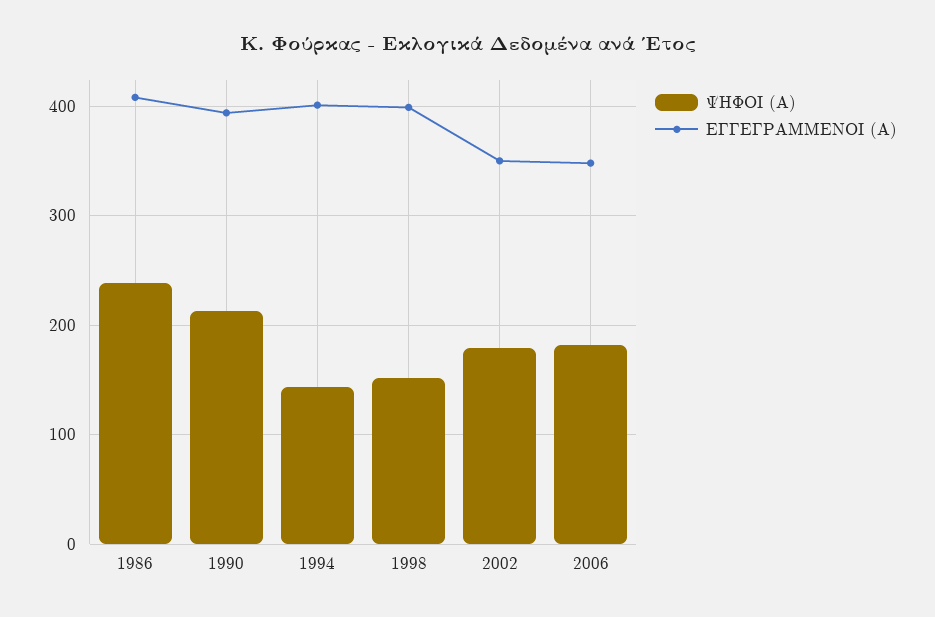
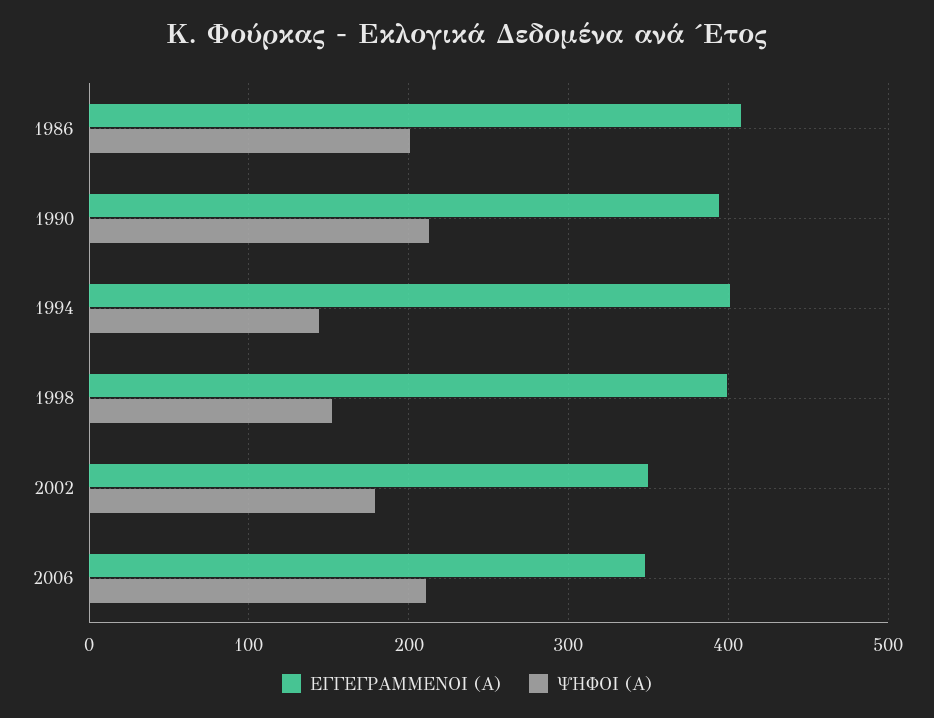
  {
    "ΨΗΦΟΙ (Α)": {
-     "1986": 240,
+     "1986": 200,
      "1990": 210,
      "1994": 140,
      "1998": 150,
      "2002": 180,
-     "2006": 180
+     "2006": 210
    },
    "ΕΓΓΕΓΡΑΜΜΕΝΟΙ (Α)": {
      "1986": 410,
      "1990": 390,
      "1994": 400,
      "1998": 400,
      "2002": 350,
      "2006": 350
    }
  }

